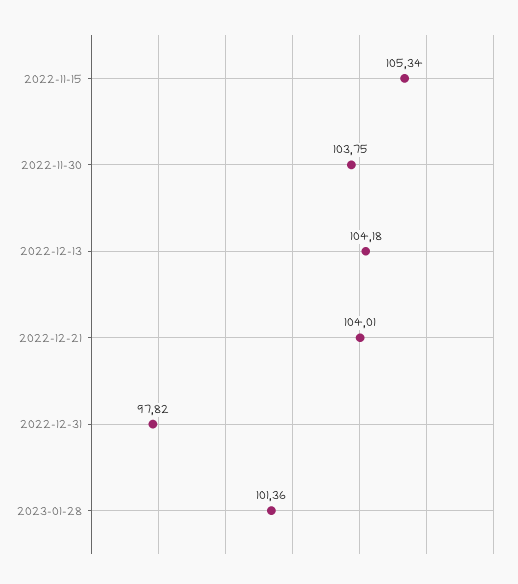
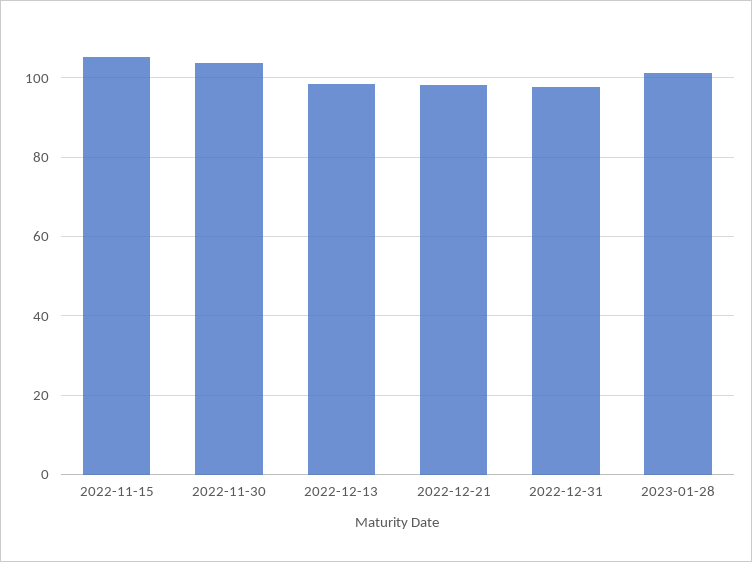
  {
    "2022-11-15": 105.34,
    "2022-11-30": 103.75,
-   "2022-12-13": 104.18,
+   "2022-12-13": 98,
-   "2022-12-21": 104.01,
+   "2022-12-21": 98,
    "2022-12-31": 97.82,
    "2023-01-28": 101.36
  }

